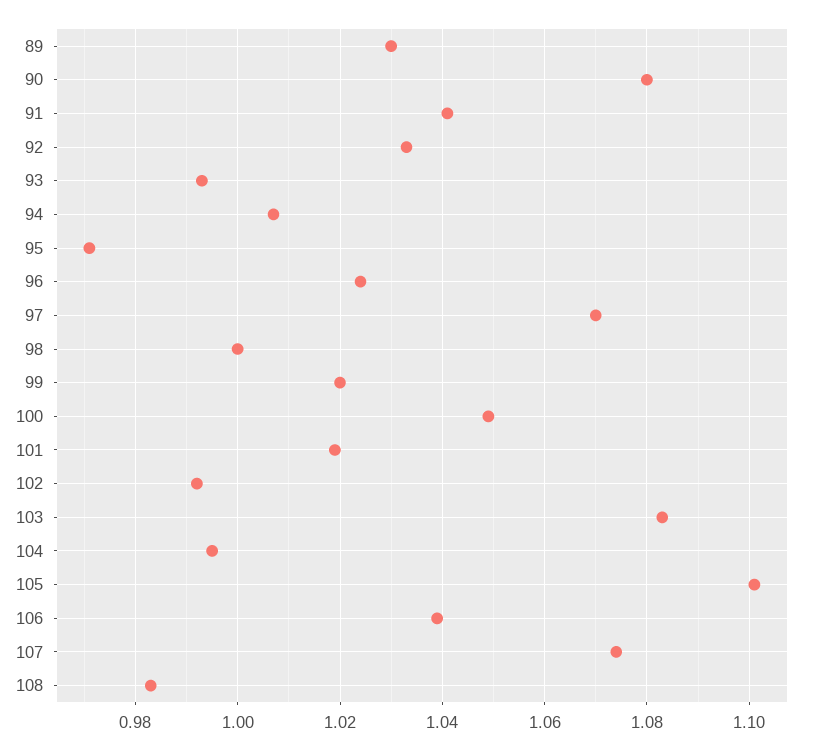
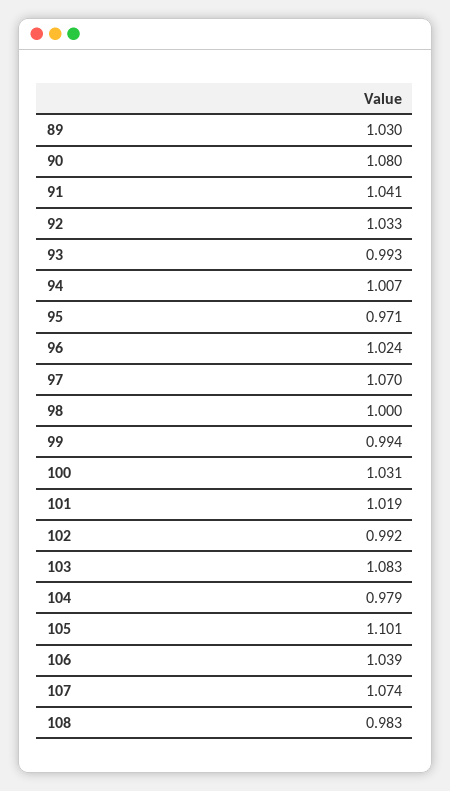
  {
    "89": 1.03,
    "90": 1.08,
    "91": 1.041,
    "92": 1.033,
    "93": 0.993,
    "94": 1.007,
    "95": 0.971,
    "96": 1.024,
    "97": 1.07,
    "98": 1,
-   "99": 1.02,
+   "99": 0.994,
-   "100": 1.05,
+   "100": 1.031,
    "101": 1.019,
    "102": 0.992,
    "103": 1.083,
-   "104": 0.995,
+   "104": 0.979,
    "105": 1.101,
    "106": 1.039,
    "107": 1.074,
    "108": 0.983
  }

